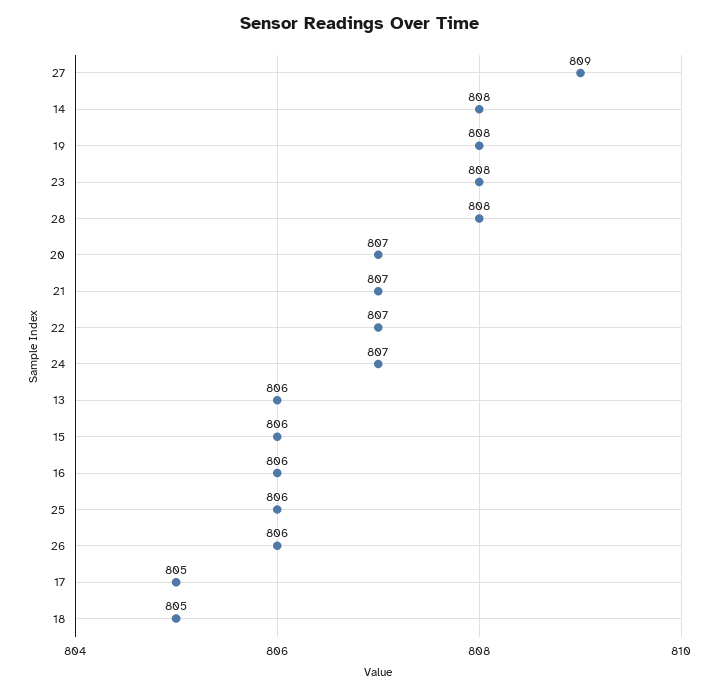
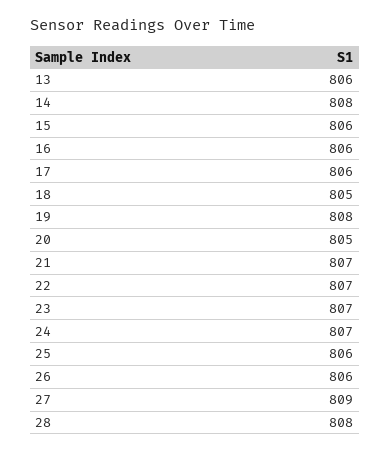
  {
    "27": 809,
    "14": 808,
    "19": 808,
-   "23": 808,
+   "23": 807,
    "28": 808,
-   "20": 807,
+   "20": 805,
    "21": 807,
    "22": 807,
    "24": 807,
    "13": 806,
    "15": 806,
    "16": 806,
    "25": 806,
    "26": 806,
-   "17": 805,
+   "17": 806,
    "18": 805
  }

